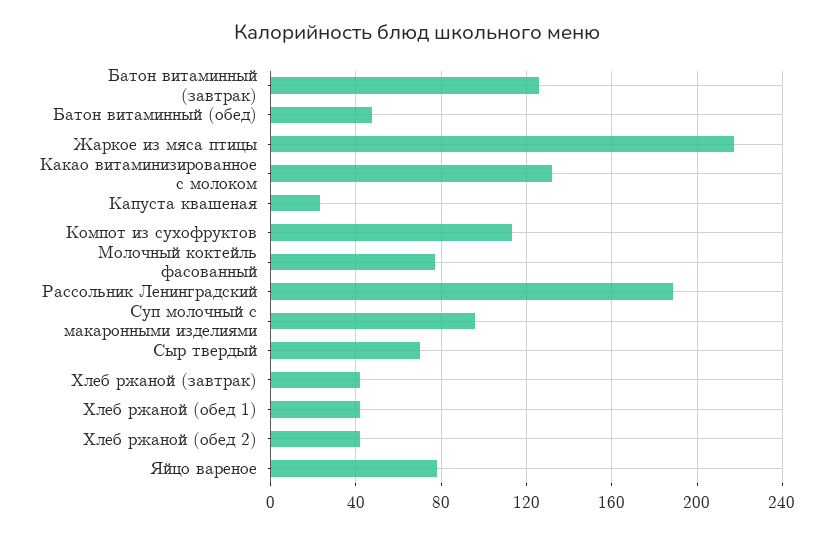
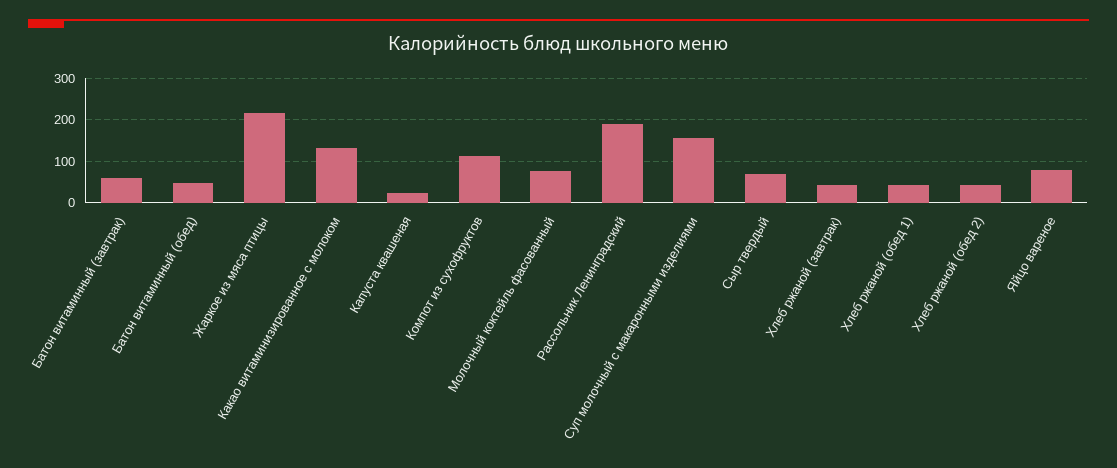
  {
-   "Батон витаминный (завтрак)": 125,
+   "Батон витаминный (завтрак)": 60,
    "Батон витаминный (обед)": 50,
    "Жаркое из мяса птицы": 215,
    "Какао витаминизированное с молоком": 130,
    "Капуста квашеная": 25,
    "Компот из сухофруктов": 115,
    "Молочный коктейль фасованный": 75,
    "Рассольник Ленинградский": 190,
-   "Суп молочный с макаронными изделиями": 95,
+   "Суп молочный с макаронными изделиями": 160,
    "Сыр твердый": 70,
    "Хлеб ржаной (завтрак)": 40,
    "Хлеб ржаной (обед 1)": 40,
    "Хлеб ржаной (обед 2)": 40,
    "Яйцо вареное": 80
  }

